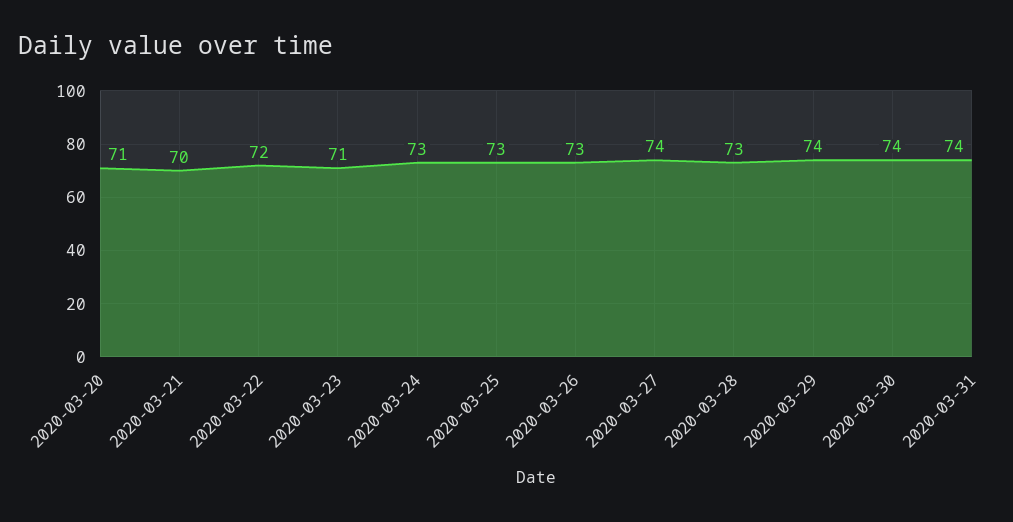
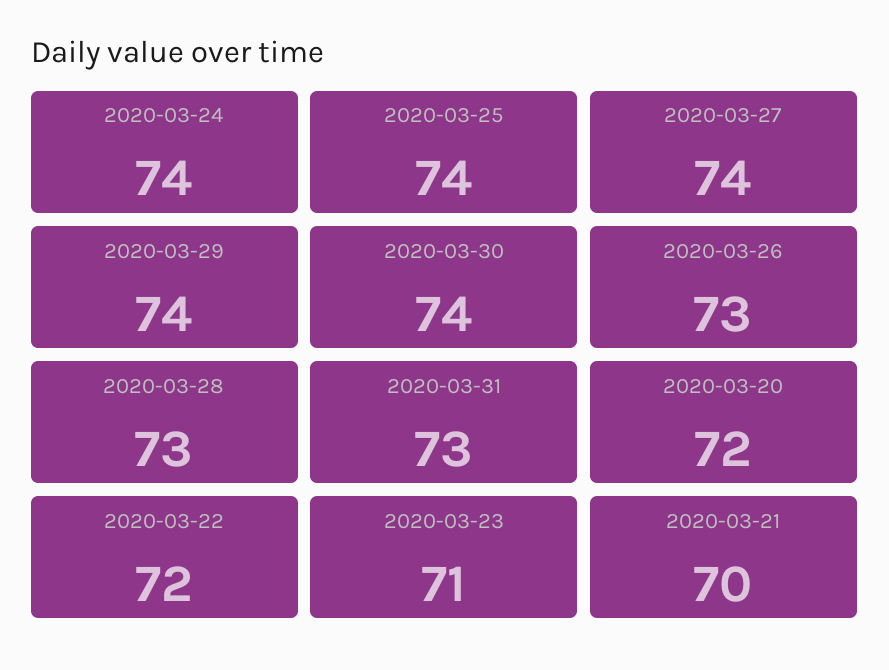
  {
-   "2020-03-20": 71,
+   "2020-03-20": 72,
    "2020-03-21": 70,
    "2020-03-22": 72,
    "2020-03-23": 71,
-   "2020-03-24": 73,
+   "2020-03-24": 74,
-   "2020-03-25": 73,
+   "2020-03-25": 74,
    "2020-03-26": 73,
    "2020-03-27": 74,
    "2020-03-28": 73,
    "2020-03-29": 74,
    "2020-03-30": 74,
-   "2020-03-31": 74
+   "2020-03-31": 73
  }

